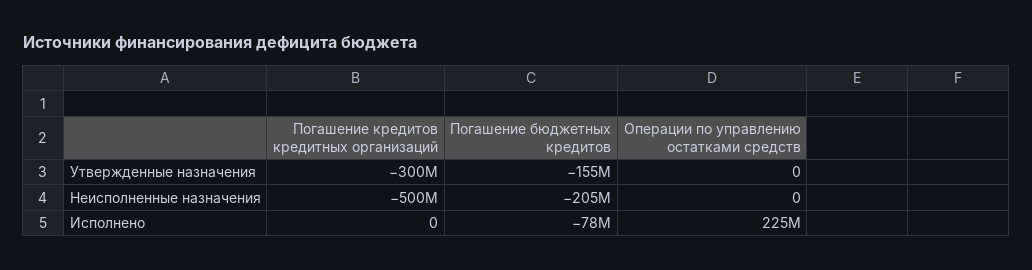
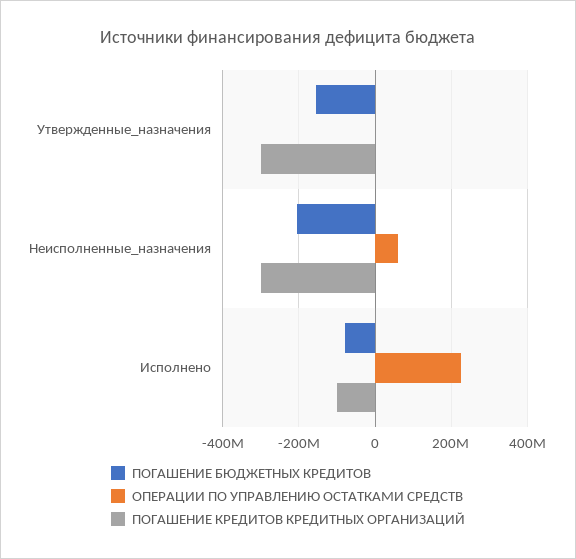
  {
    "Погашение кредитов кредитных организаций": {
      "Утвержденные назначения": -300000000,
-     "Неисполненные назначения": -500000000,
+     "Неисполненные назначения": -300000000,
-     "Исполнено": 0
+     "Исполнено": -100000000
    },
    "Погашение бюджетных кредитов": {
      "Утвержденные назначения": -155000000,
      "Неисполненные назначения": -205000000,
      "Исполнено": -78000000
    },
    "Операции по управлению остатками средств": {
      "Утвержденные назначения": 0,
-     "Неисполненные назначения": 0,
+     "Неисполненные назначения": 60000000,
      "Исполнено": 225000000
    }
  }

